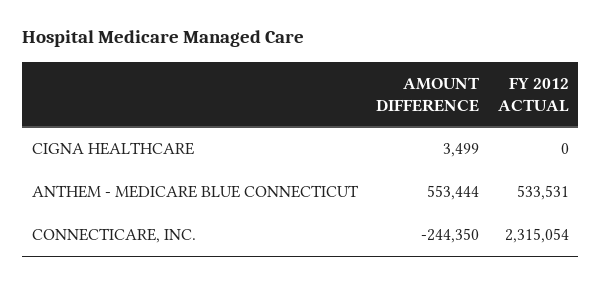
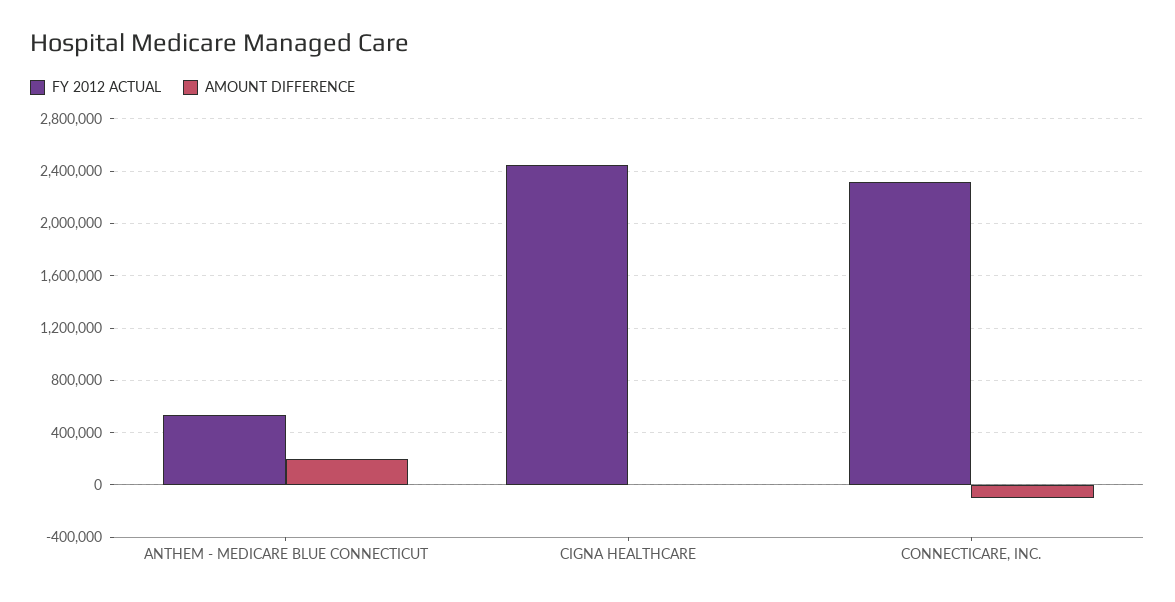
  {
    "AMOUNT DIFFERENCE": {
      "CIGNA HEALTHCARE": 3499,
-     "ANTHEM - MEDICARE BLUE CONNECTICUT": 553444,
+     "ANTHEM - MEDICARE BLUE CONNECTICUT": 200000,
-     "CONNECTICARE, INC.": -244350
+     "CONNECTICARE, INC.": -100000
    },
    "FY 2012 ACTUAL": {
-     "CIGNA HEALTHCARE": 0,
+     "CIGNA HEALTHCARE": 2450000,
      "ANTHEM - MEDICARE BLUE CONNECTICUT": 533531,
      "CONNECTICARE, INC.": 2315054
    }
  }

